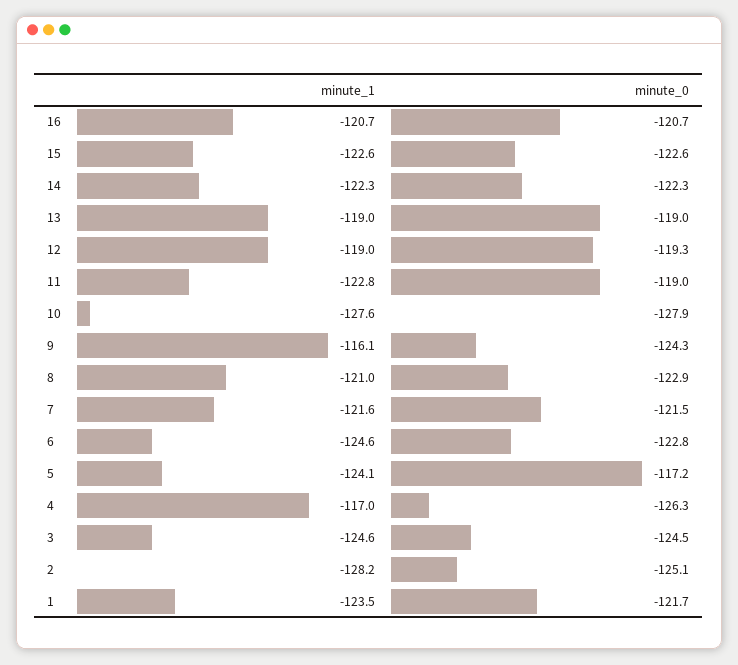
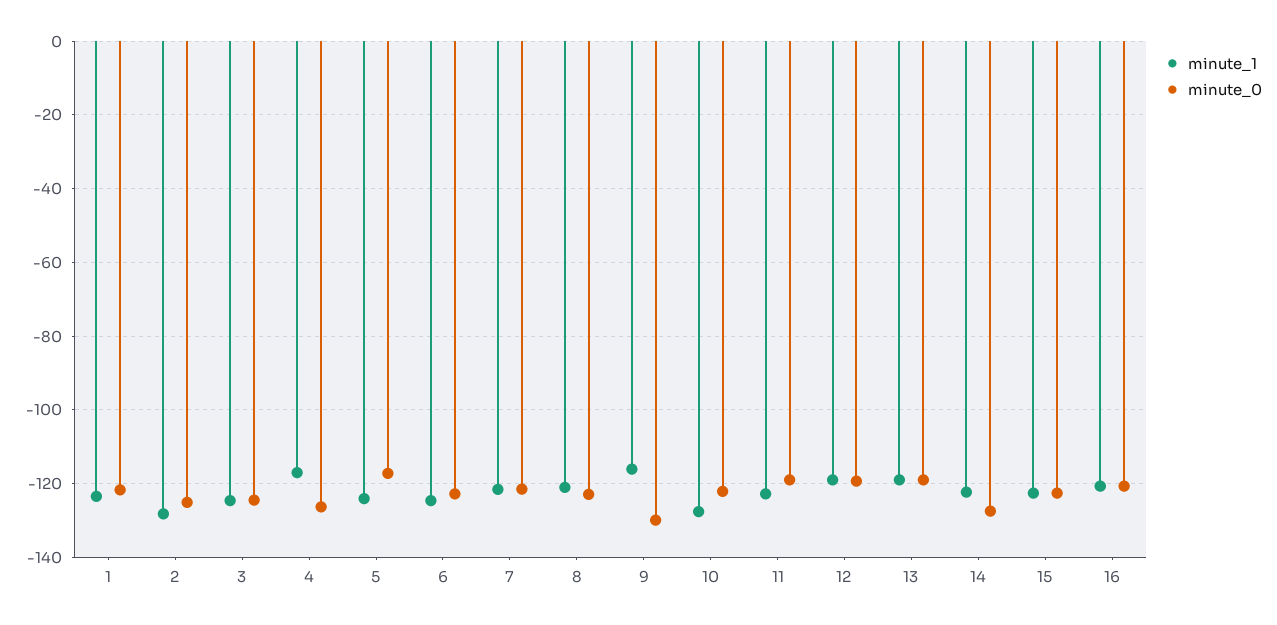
  {
    "minute_1": {
      "16": -120.7,
      "15": -122.6,
      "14": -122.3,
      "13": -119,
      "12": -119,
      "11": -122.8,
      "10": -127.6,
      "9": -116.1,
      "8": -121,
      "7": -121.6,
      "6": -124.6,
      "5": -124.1,
      "4": -117,
      "3": -124.6,
      "2": -128.2,
      "1": -123.5
    },
    "minute_0": {
      "16": -120.7,
      "15": -122.6,
-     "14": -122.3,
+     "14": -128,
      "13": -119,
      "12": -119.3,
      "11": -119,
-     "10": -127.9,
+     "10": -122,
-     "9": -124.3,
+     "9": -130,
      "8": -122.9,
      "7": -121.5,
      "6": -122.8,
      "5": -117.2,
      "4": -126.3,
      "3": -124.5,
      "2": -125.1,
      "1": -121.7
    }
  }

